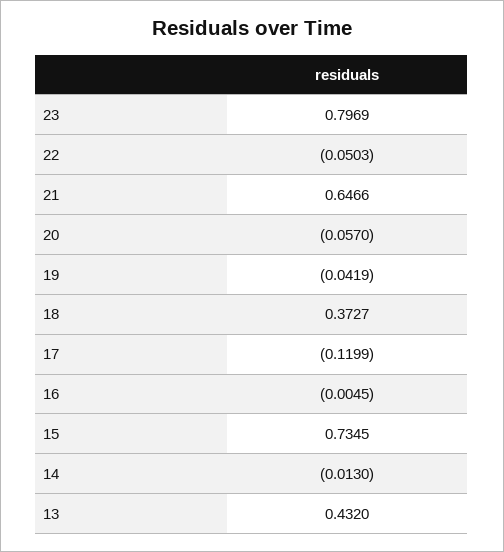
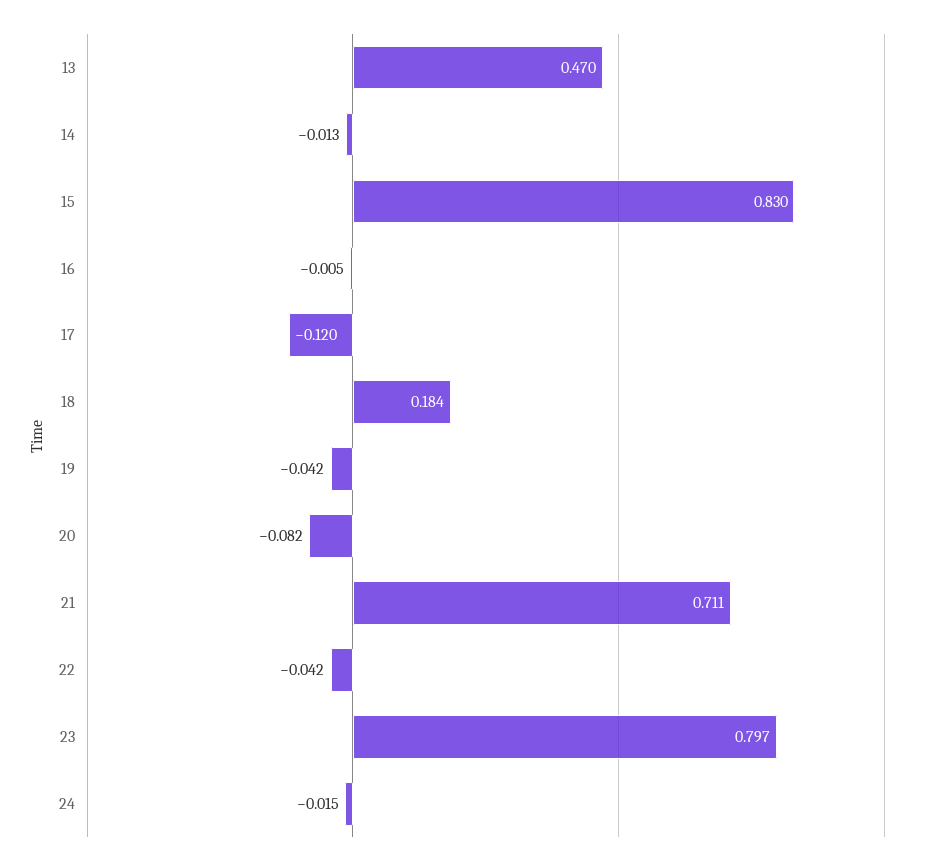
  {
    "23": 0.7969,
-   "22": -0.0503,
+   "22": -0.042,
-   "21": 0.6466,
+   "21": 0.711,
-   "20": -0.057,
+   "20": -0.082,
    "19": -0.0419,
-   "18": 0.3727,
+   "18": 0.184,
    "17": -0.1199,
    "16": -0.0045,
-   "15": 0.7345,
+   "15": 0.83,
    "14": -0.013,
-   "13": 0.432
+   "13": 0.47,
+   "24": -0.015
  }

